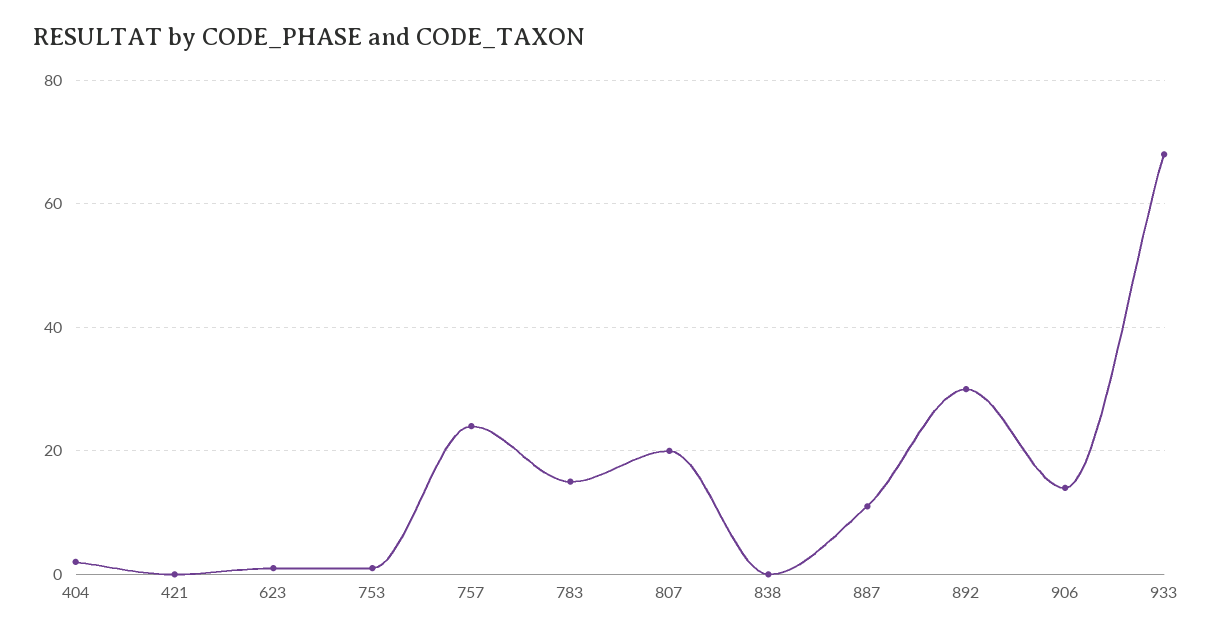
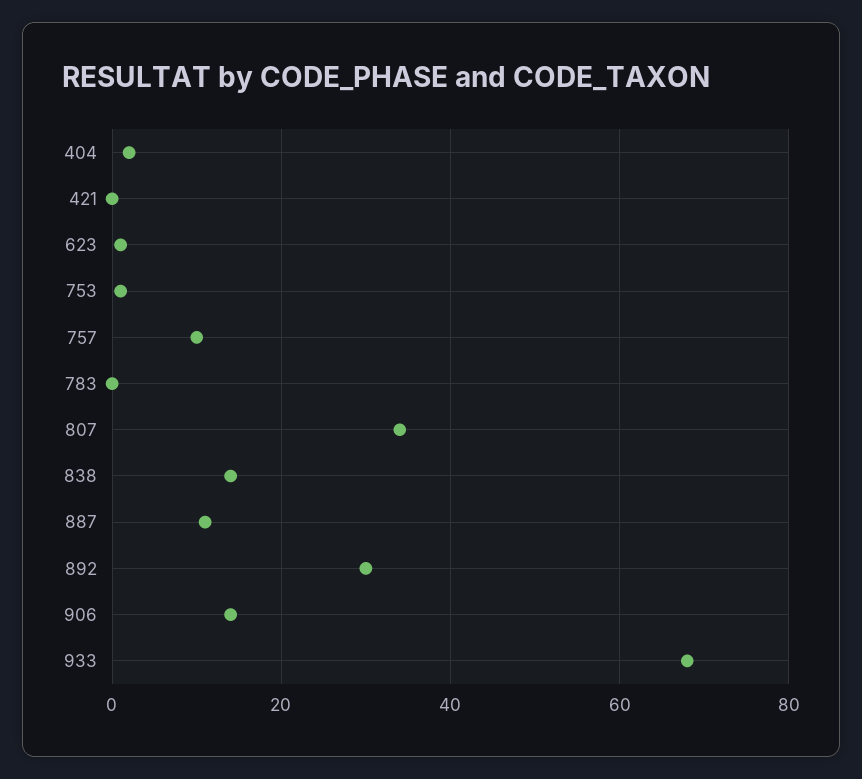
  {
    "404": 0,
    "421": 0,
    "623": 0,
    "753": 0,
-   "757": 25,
+   "757": 10,
-   "783": 15,
+   "783": 0,
-   "807": 20,
+   "807": 35,
-   "838": 0,
+   "838": 15,
    "887": 10,
    "892": 30,
    "906": 15,
    "933": 70
  }

